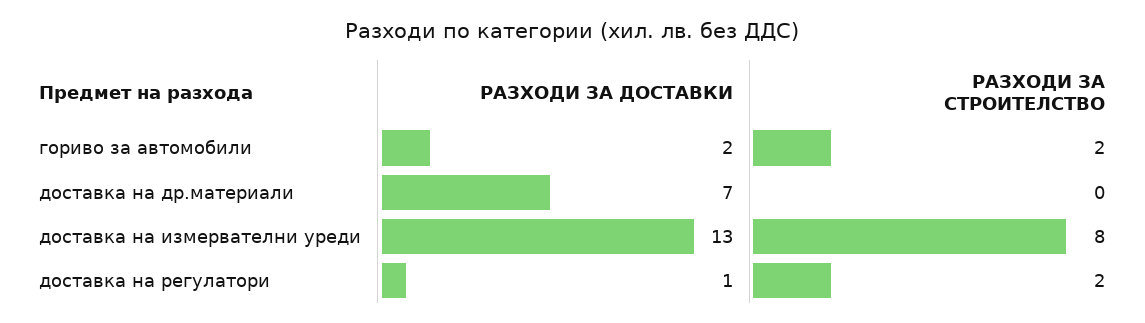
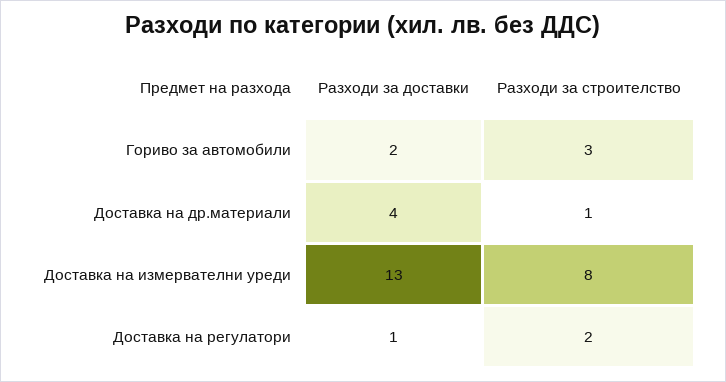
  {
    "РАЗХОДИ ЗА ДОСТАВКИ": {
      "гориво за автомобили": 2,
-     "доставка на др.материали": 7,
+     "доставка на др.материали": 4,
      "доставка на измервателни уреди": 13,
      "доставка на регулатори": 1
    },
    "РАЗХОДИ ЗА СТРОИТЕЛСТВО": {
-     "гориво за автомобили": 2,
+     "гориво за автомобили": 3,
-     "доставка на др.материали": 0,
+     "доставка на др.материали": 1,
      "доставка на измервателни уреди": 8,
      "доставка на регулатори": 2
    }
  }

